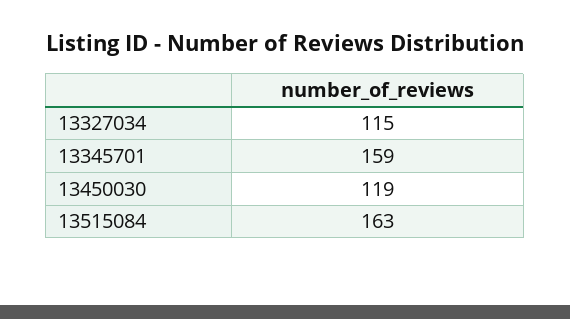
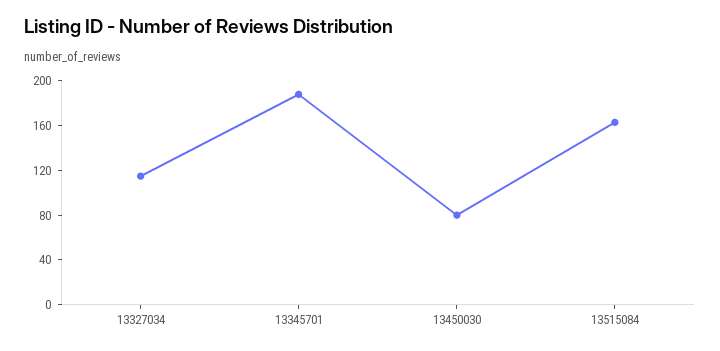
  {
    "13327034": 115,
-   "13345701": 159,
+   "13345701": 190,
-   "13450030": 119,
+   "13450030": 80,
    "13515084": 163
  }

